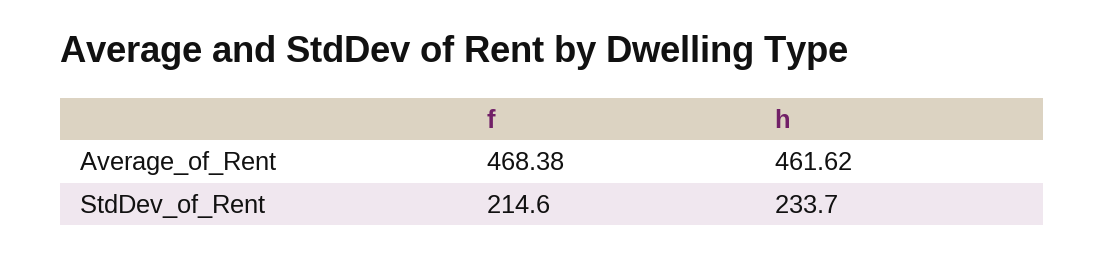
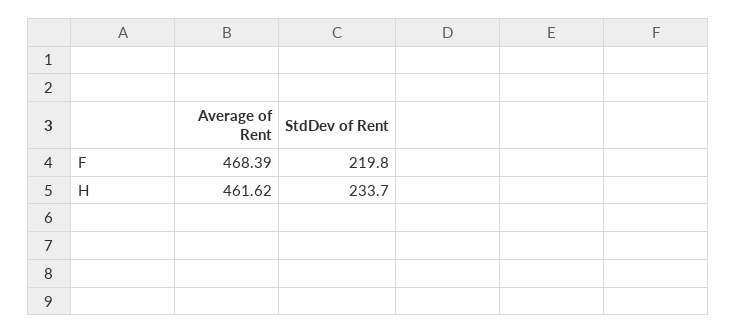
  {
    "f": {
-     "Average_of_Rent": 468.38,
+     "Average_of_Rent": 468.39,
-     "StdDev_of_Rent": 214.6
+     "StdDev_of_Rent": 219.8
    },
    "h": {
      "Average_of_Rent": 461.62,
      "StdDev_of_Rent": 233.7
    }
  }

